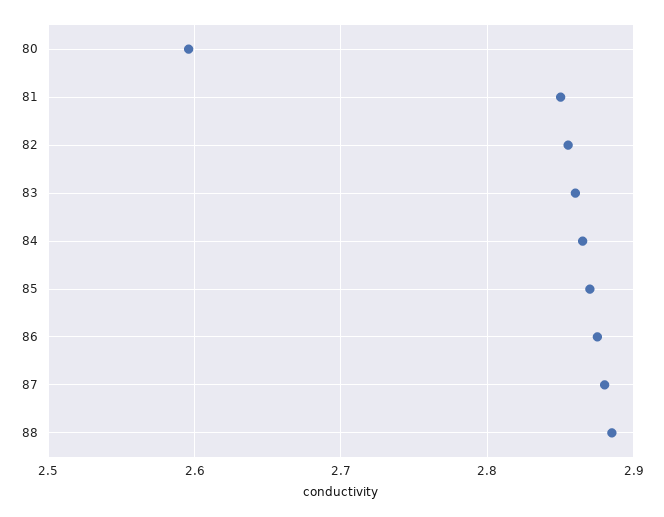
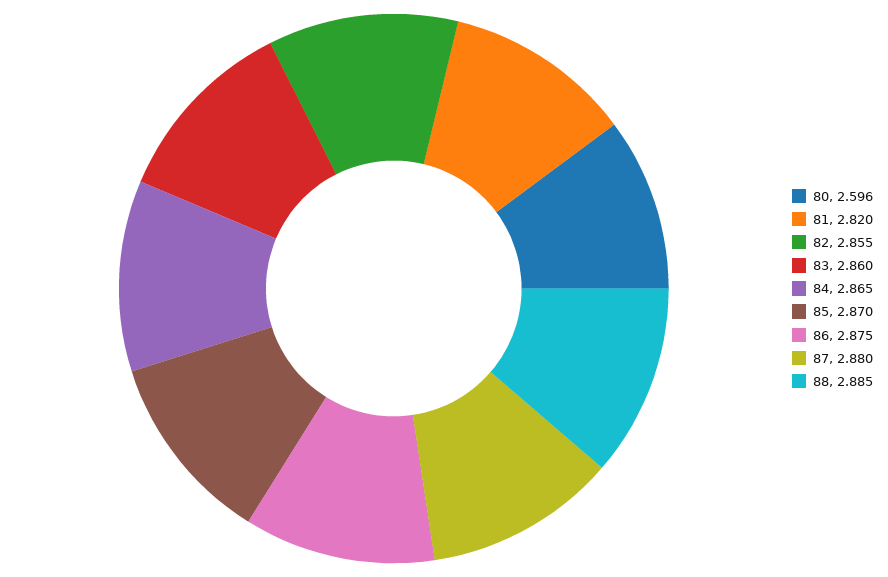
  {
    "80": 2.596,
-   "81": 2.85,
+   "81": 2.82,
    "82": 2.855,
    "83": 2.86,
    "84": 2.865,
    "85": 2.87,
    "86": 2.875,
    "87": 2.88,
    "88": 2.885
  }

